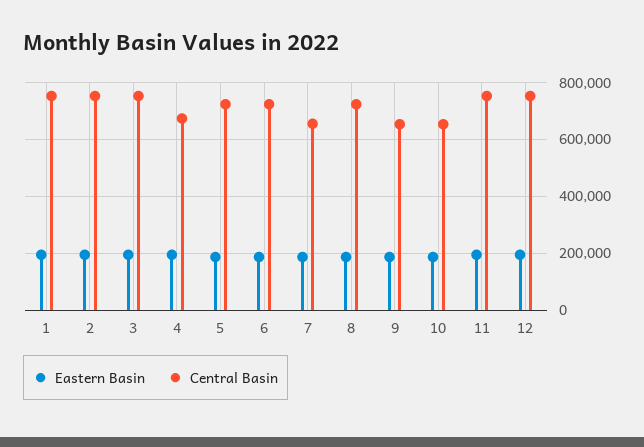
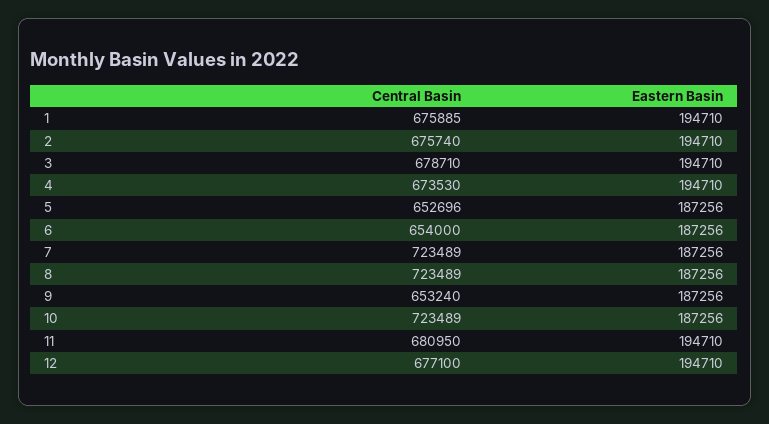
  {
    "Eastern Basin": {
      "1": 194710,
      "2": 194710,
      "3": 194710,
      "4": 194710,
      "5": 187256,
      "6": 187256,
      "7": 187256,
      "8": 187256,
      "9": 187256,
      "10": 187256,
      "11": 194710,
      "12": 194710
    },
    "Central Basin": {
-     "1": 750000,
+     "1": 675885,
-     "2": 750000,
+     "2": 675740,
-     "3": 750000,
+     "3": 678710,
      "4": 673530,
-     "5": 725000,
+     "5": 652696,
-     "6": 725000,
+     "6": 654000,
-     "7": 650000,
+     "7": 723489,
      "8": 723489,
      "9": 653240,
-     "10": 650000,
+     "10": 723489,
-     "11": 750000,
+     "11": 680950,
-     "12": 750000
+     "12": 677100
    }
  }

